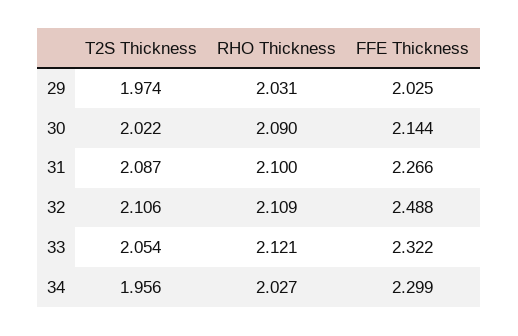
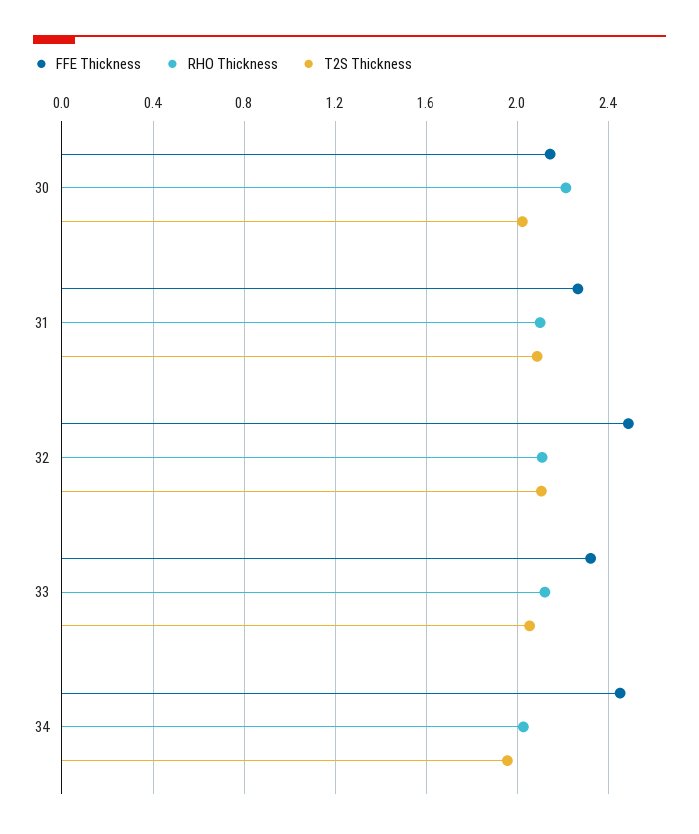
  {
    "T2S Thickness": {
-     "29": 1.974,
      "30": 2.022,
      "31": 2.087,
      "32": 2.106,
      "33": 2.054,
      "34": 1.956
    },
    "RHO Thickness": {
-     "29": 2.031,
-     "30": 2.09,
+     "30": 2.2,
      "31": 2.1,
      "32": 2.109,
      "33": 2.121,
      "34": 2.027
    },
    "FFE Thickness": {
-     "29": 2.025,
      "30": 2.144,
      "31": 2.266,
      "32": 2.488,
      "33": 2.322,
-     "34": 2.299
+     "34": 2.45
    }
  }

